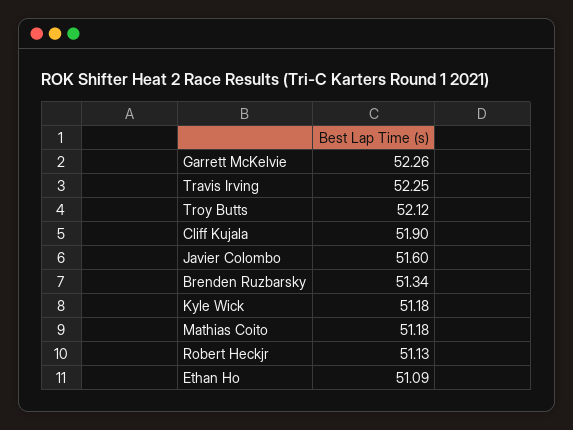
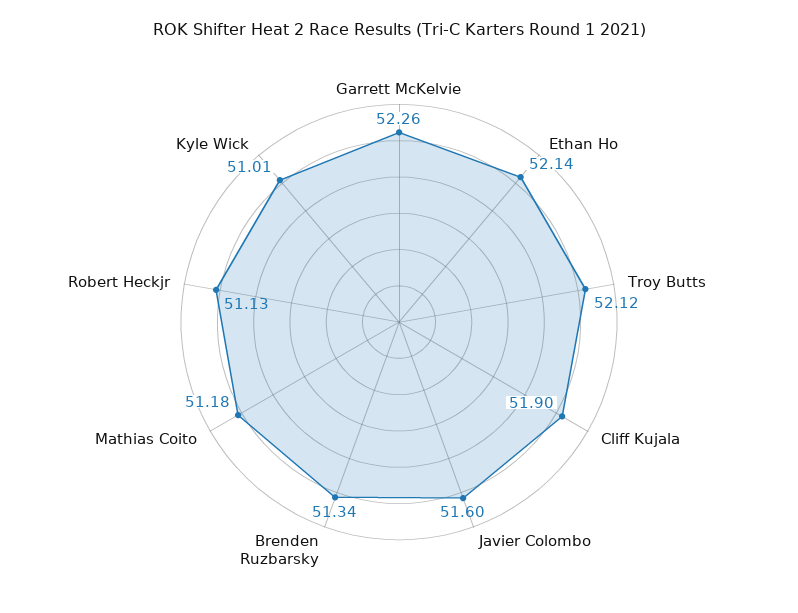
  {
    "Garrett McKelvie": 52.26,
-   "Travis Irving": 52.25,
    "Troy Butts": 52.12,
    "Cliff Kujala": 51.9,
    "Javier Colombo": 51.6,
    "Brenden Ruzbarsky": 51.34,
-   "Kyle Wick": 51.18,
+   "Kyle Wick": 51.01,
    "Mathias Coito": 51.18,
    "Robert Heckjr": 51.13,
-   "Ethan Ho": 51.09
+   "Ethan Ho": 52.14
  }

